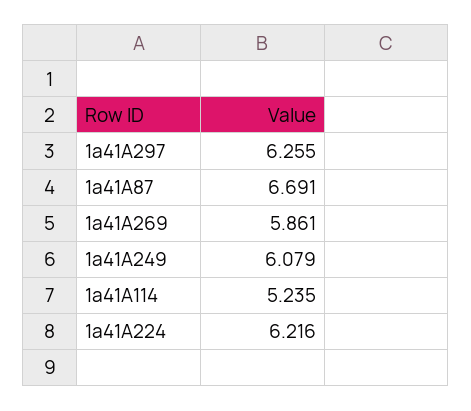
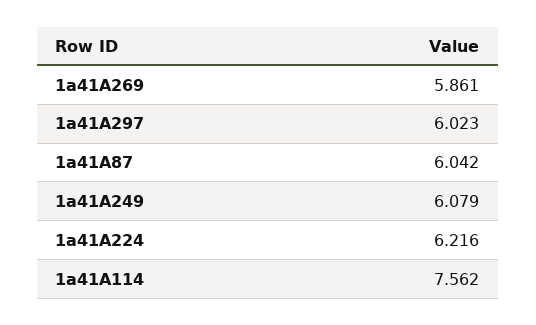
  {
-   "1a41A297": 6.255,
+   "1a41A297": 6.023,
-   "1a41A87": 6.691,
+   "1a41A87": 6.042,
    "1a41A269": 5.861,
    "1a41A249": 6.079,
-   "1a41A114": 5.235,
+   "1a41A114": 7.562,
    "1a41A224": 6.216
  }

